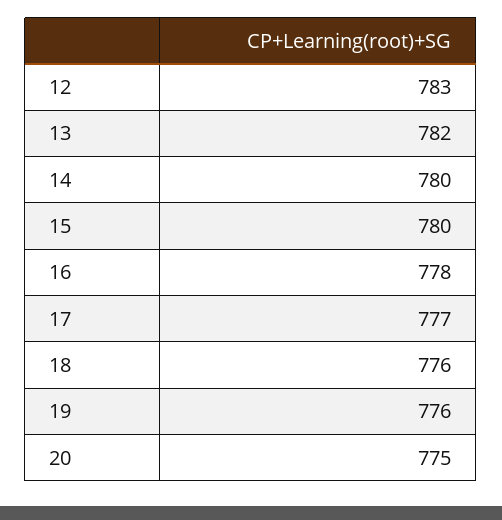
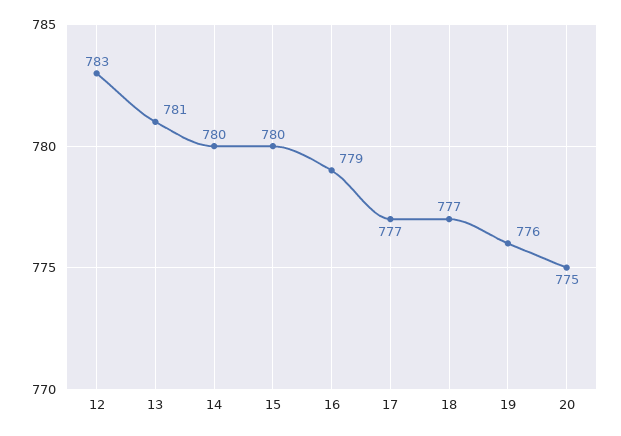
  {
    "12": 783,
-   "13": 782,
+   "13": 781,
    "14": 780,
    "15": 780,
-   "16": 778,
+   "16": 779,
    "17": 777,
-   "18": 776,
+   "18": 777,
    "19": 776,
    "20": 775
  }

